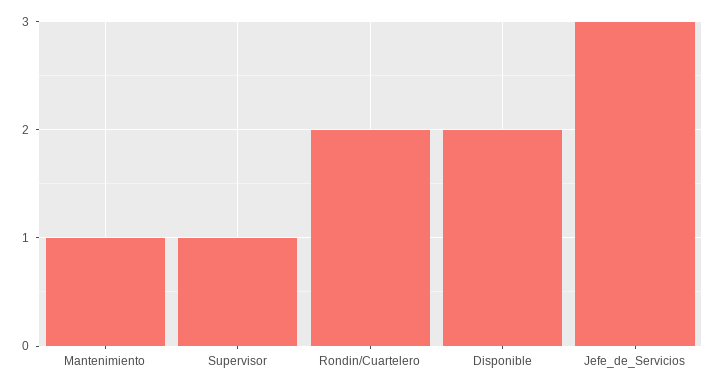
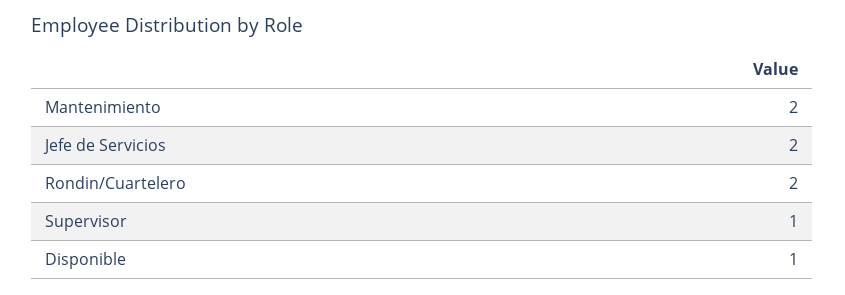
  {
-   "Mantenimiento": 1,
+   "Mantenimiento": 2,
    "Supervisor": 1,
    "Rondin/Cuartelero": 2,
-   "Disponible": 2,
+   "Disponible": 1,
-   "Jefe_de_Servicios": 3
+   "Jefe_de_Servicios": 2
  }

